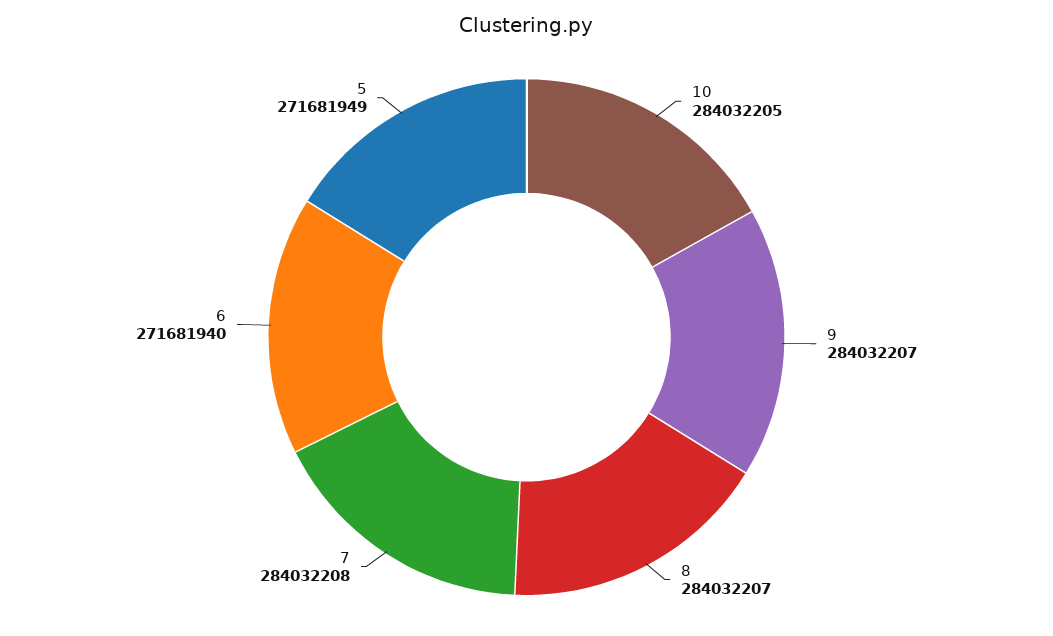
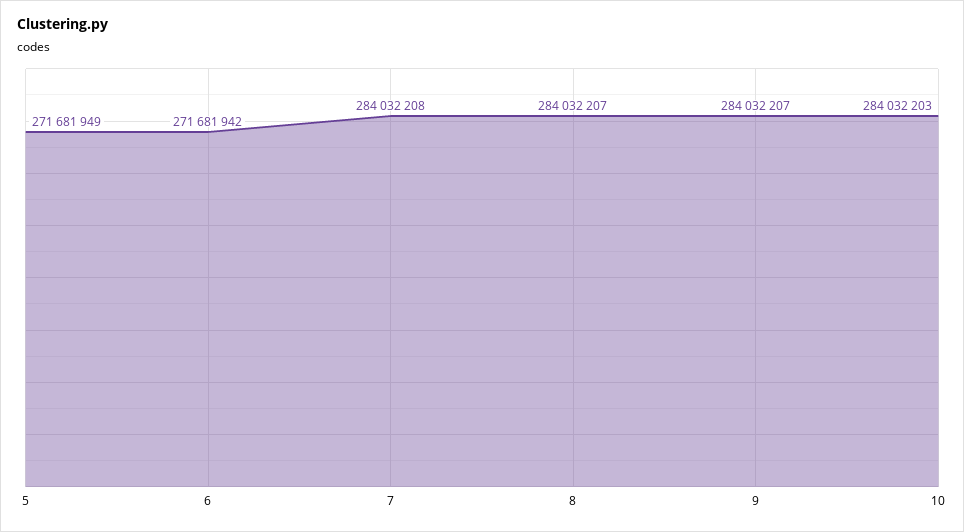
  {
-   "10": 284032205,
+   "10": 284032203,
    "9": 284032207,
    "8": 284032207,
    "7": 284032208,
-   "6": 271681940,
+   "6": 271681942,
    "5": 271681949
  }

